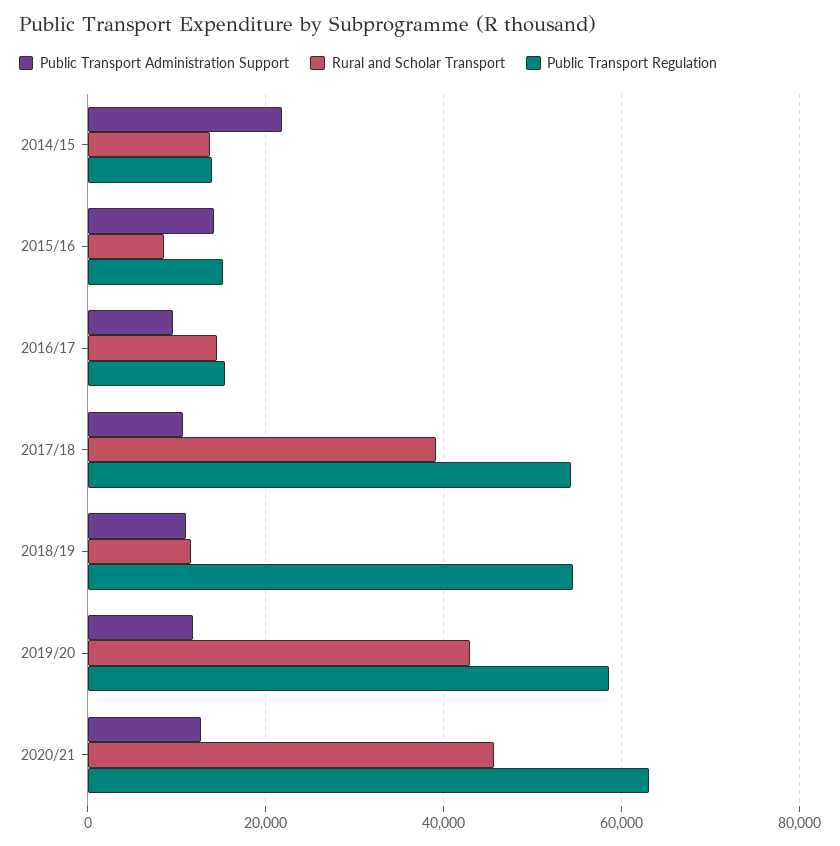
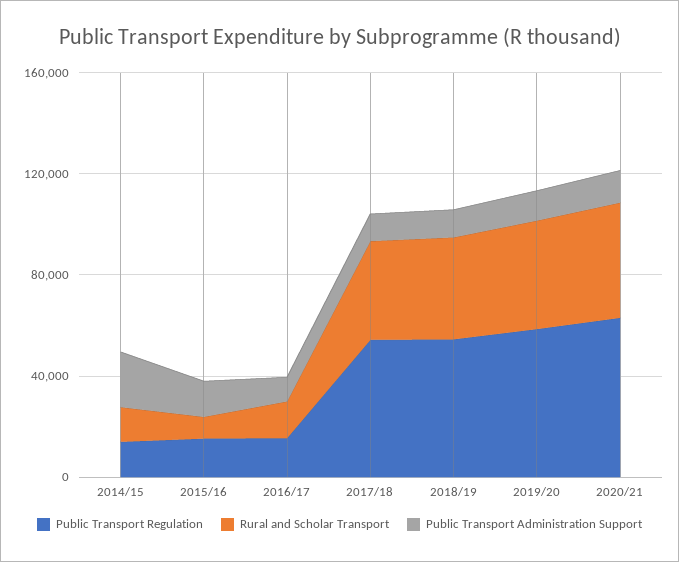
  {
    "Public Transport Administration Support": {
      "2014/15": 22000,
      "2015/16": 14000,
      "2016/17": 10000,
      "2017/18": 10000,
      "2018/19": 12000,
      "2019/20": 12000,
      "2020/21": 12000
    },
    "Rural and Scholar Transport": {
      "2014/15": 14000,
      "2015/16": 8000,
      "2016/17": 14000,
      "2017/18": 40000,
-     "2018/19": 12000,
+     "2018/19": 40000,
      "2019/20": 42000,
      "2020/21": 46000
    },
    "Public Transport Regulation": {
      "2014/15": 14000,
      "2015/16": 16000,
      "2016/17": 16000,
      "2017/18": 54000,
      "2018/19": 54000,
      "2019/20": 58000,
      "2020/21": 64000
    }
  }

